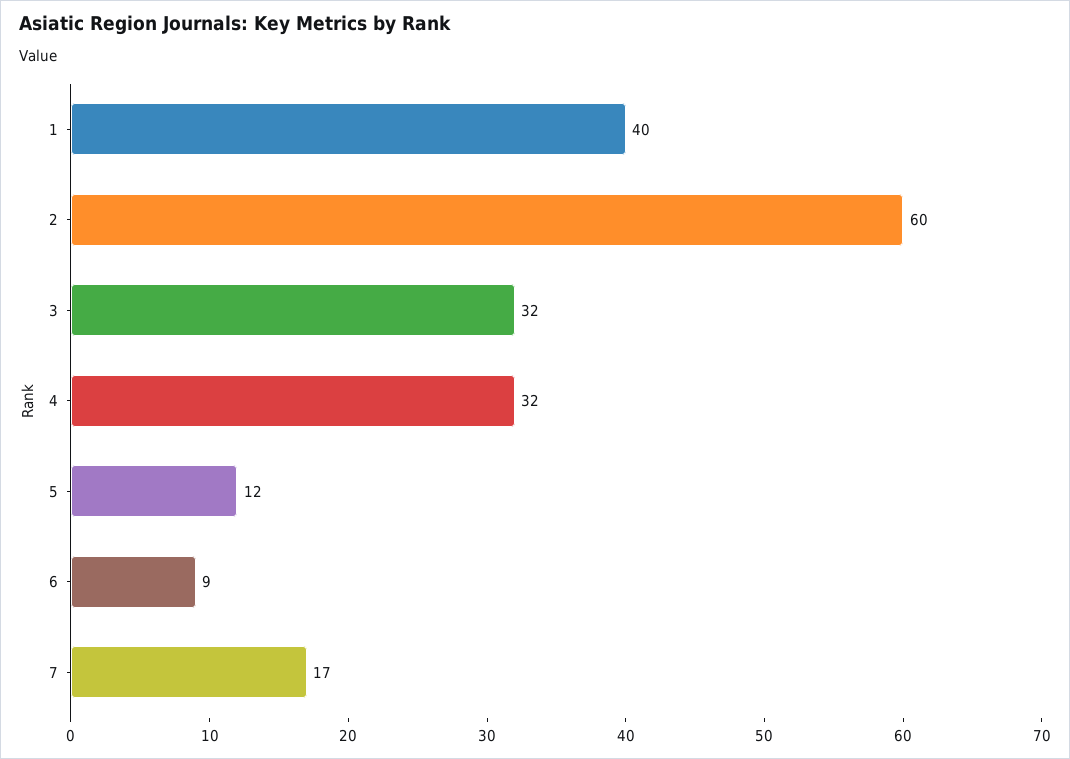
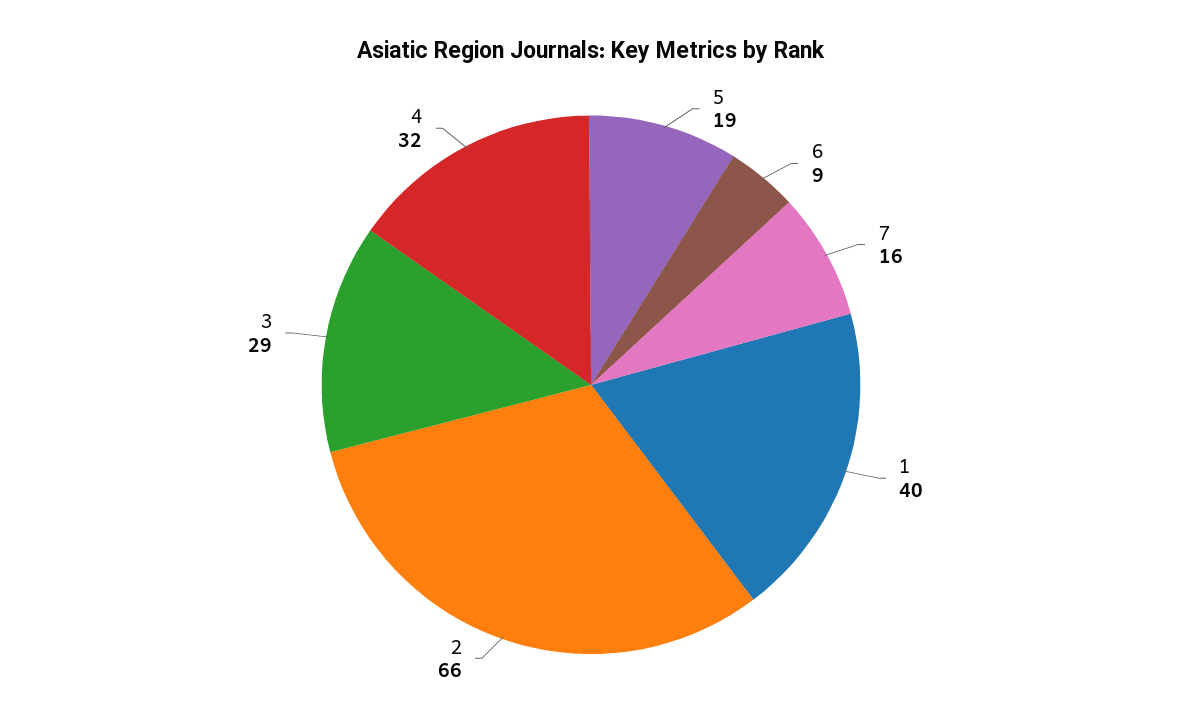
  {
    "1": 40,
-   "2": 60,
+   "2": 66,
-   "3": 32,
+   "3": 29,
    "4": 32,
-   "5": 12,
+   "5": 19,
    "6": 9,
-   "7": 17
+   "7": 16
  }

